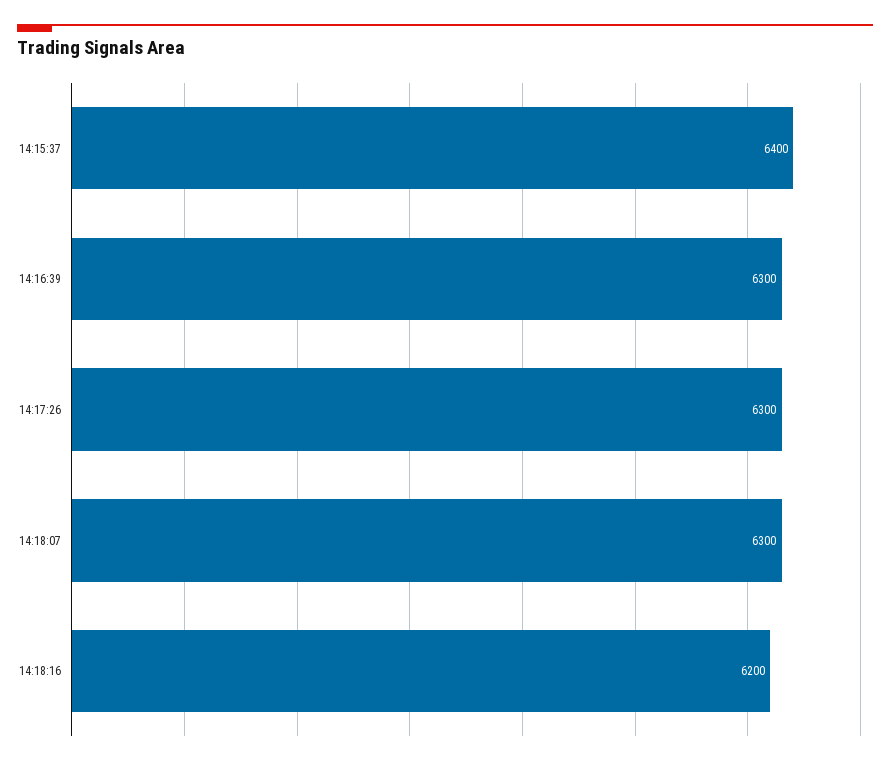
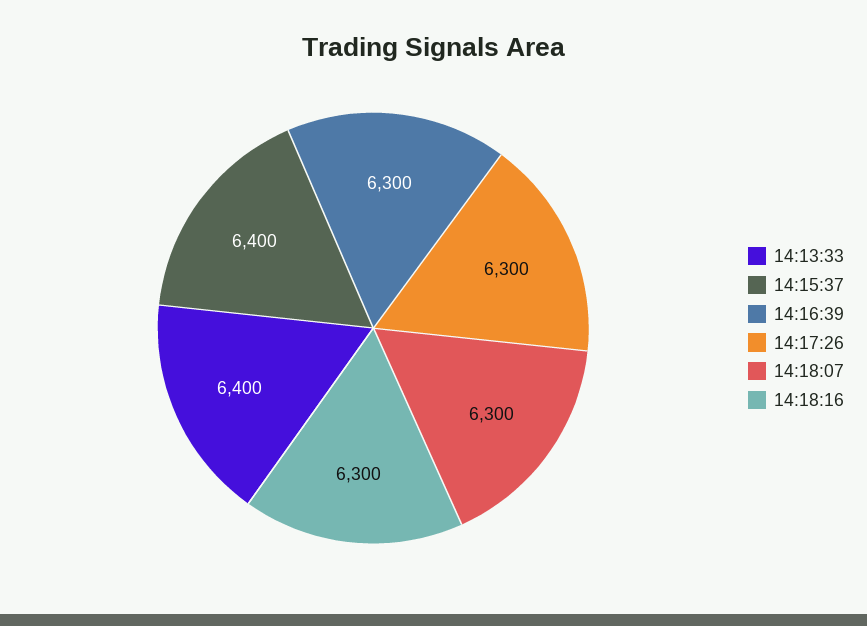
  {
    "14:15:37": 6400,
    "14:16:39": 6300,
    "14:17:26": 6300,
    "14:18:07": 6300,
-   "14:18:16": 6200
+   "14:18:16": 6300,
+   "14:13:33": 6400
  }

